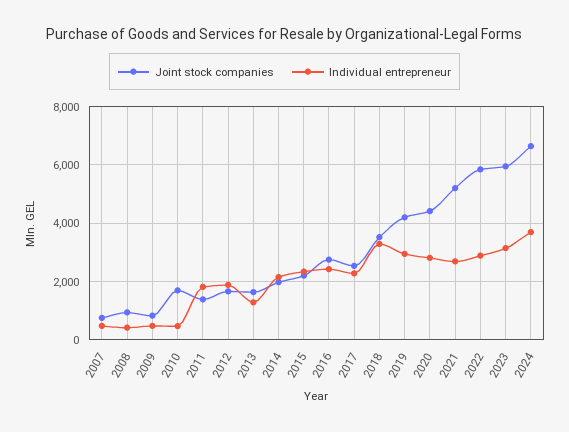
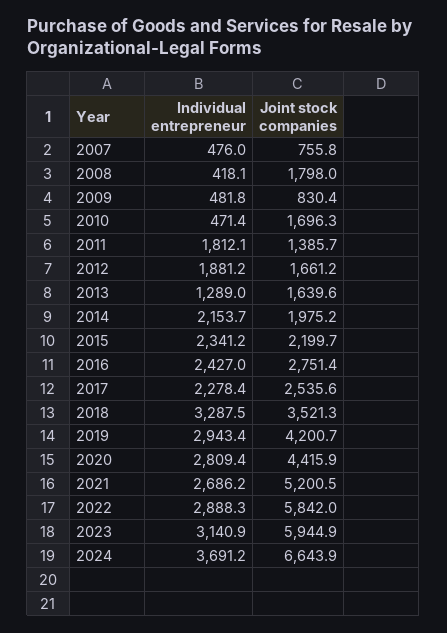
  {
    "Joint stock companies": {
      "2007": 755.8,
-     "2008": 1000,
+     "2008": 1798,
      "2009": 830.4,
      "2010": 1696.3,
      "2011": 1385.7,
      "2012": 1661.2,
      "2013": 1639.6,
      "2014": 1975.2,
      "2015": 2199.7,
      "2016": 2751.4,
      "2017": 2535.6,
      "2018": 3521.3,
      "2019": 4200.7,
      "2020": 4415.9,
      "2021": 5200.5,
      "2022": 5842,
      "2023": 5944.9,
      "2024": 6643.9
    },
    "Individual entrepreneur": {
      "2007": 476,
      "2008": 418.1,
      "2009": 481.8,
      "2010": 471.4,
      "2011": 1812.1,
      "2012": 1881.2,
      "2013": 1289,
      "2014": 2153.7,
      "2015": 2341.2,
      "2016": 2427,
      "2017": 2278.4,
      "2018": 3287.5,
      "2019": 2943.4,
      "2020": 2809.4,
      "2021": 2686.2,
      "2022": 2888.3,
      "2023": 3140.9,
      "2024": 3691.2
    }
  }

